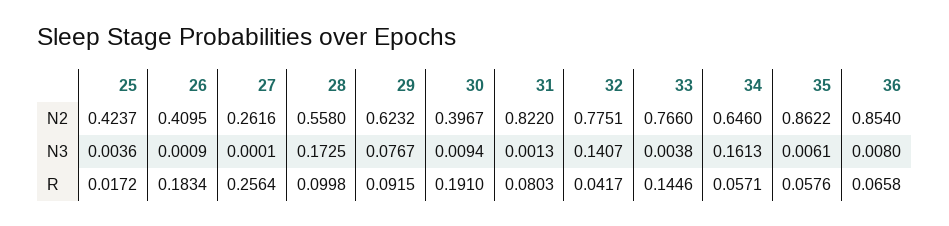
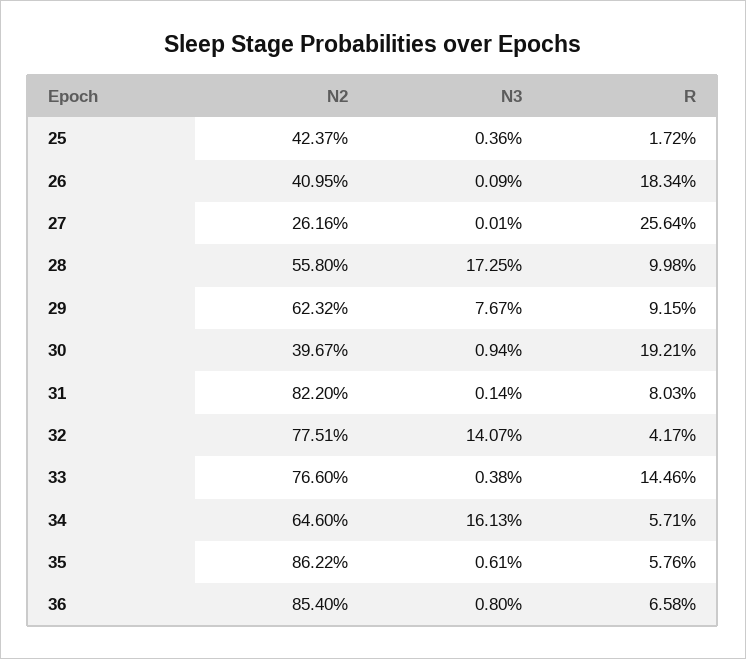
  {
    "25": {
      "N2": 0.4237,
      "N3": 0.0036,
      "R": 0.0172
    },
    "26": {
      "N2": 0.4095,
      "N3": 0.0009,
      "R": 0.1834
    },
    "27": {
      "N2": 0.2616,
      "N3": 0.0001,
      "R": 0.2564
    },
    "28": {
      "N2": 0.558,
      "N3": 0.1725,
      "R": 0.0998
    },
    "29": {
      "N2": 0.6232,
      "N3": 0.0767,
      "R": 0.0915
    },
    "30": {
      "N2": 0.3967,
      "N3": 0.0094,
-     "R": 0.191
+     "R": 0.1921
    },
    "31": {
      "N2": 0.822,
-     "N3": 0.0013,
+     "N3": 0.0014,
      "R": 0.0803
    },
    "32": {
      "N2": 0.7751,
      "N3": 0.1407,
      "R": 0.0417
    },
    "33": {
      "N2": 0.766,
      "N3": 0.0038,
      "R": 0.1446
    },
    "34": {
      "N2": 0.646,
      "N3": 0.1613,
      "R": 0.0571
    },
    "35": {
      "N2": 0.8622,
      "N3": 0.0061,
      "R": 0.0576
    },
    "36": {
      "N2": 0.854,
      "N3": 0.008,
      "R": 0.0658
    }
  }

